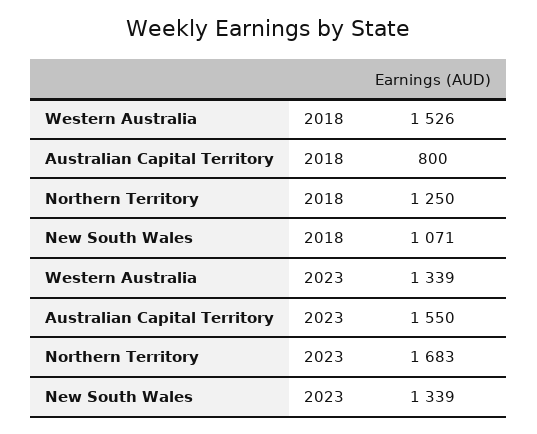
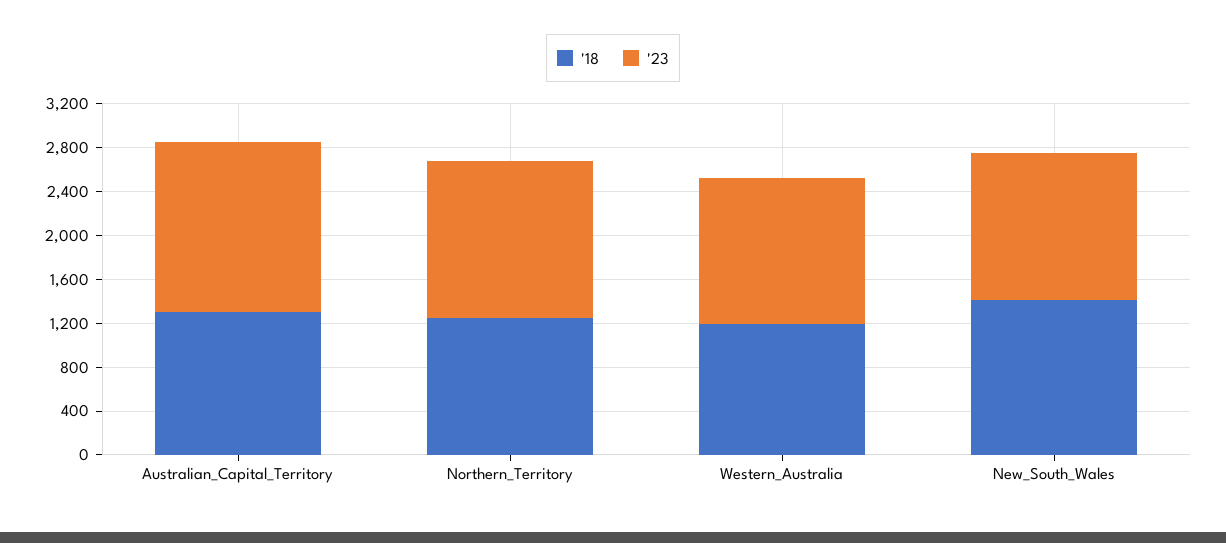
  {
    "2018": {
-     "Western Australia": 1526,
+     "Western Australia": 1200,
-     "Australian Capital Territory": 800,
+     "Australian Capital Territory": 1300,
      "Northern Territory": 1250,
-     "New South Wales": 1071
+     "New South Wales": 1400
    },
    "2023": {
      "Western Australia": 1339,
      "Australian Capital Territory": 1550,
-     "Northern Territory": 1683,
+     "Northern Territory": 1400,
      "New South Wales": 1339
    }
  }

